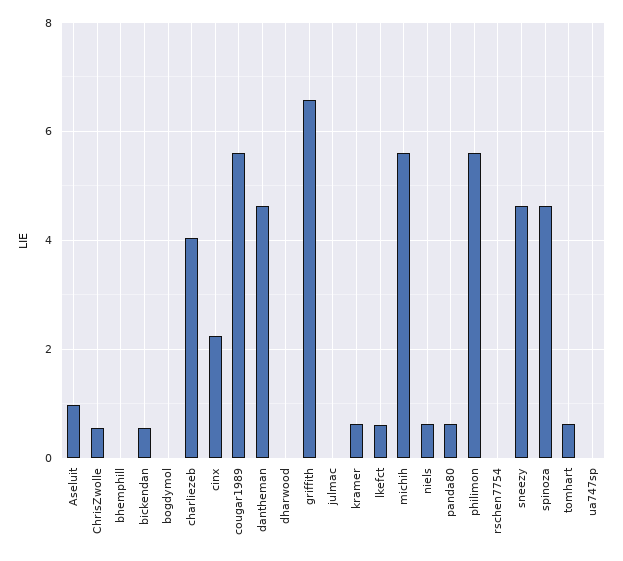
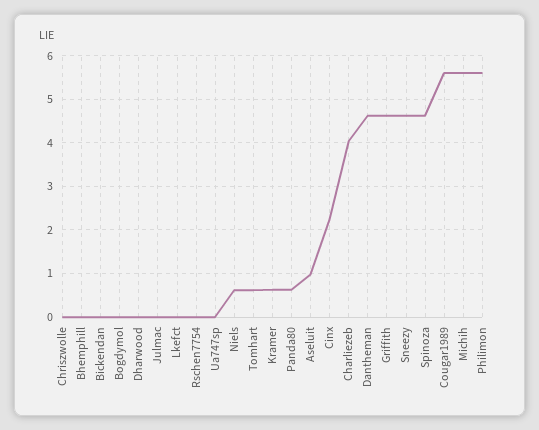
  {
    "Aseluit": 1,
-   "ChrisZwolle": 0.6,
+   "ChrisZwolle": 0,
    "bhemphill": 0,
-   "bickendan": 0.6,
+   "bickendan": 0,
    "bogdymol": 0,
    "charliezeb": 4,
    "cinx": 2.2,
    "cougar1989": 5.6,
    "dantheman": 4.6,
    "dharwood": 0,
-   "griffith": 6.6,
+   "griffith": 4.6,
    "julmac": 0,
    "kramer": 0.6,
-   "lkefct": 0.6,
+   "lkefct": 0,
    "michih": 5.6,
    "niels": 0.6,
    "panda80": 0.6,
    "philimon": 5.6,
    "rschen7754": 0,
    "sneezy": 4.6,
    "spinoza": 4.6,
    "tomhart": 0.6,
    "ua747sp": 0
  }

